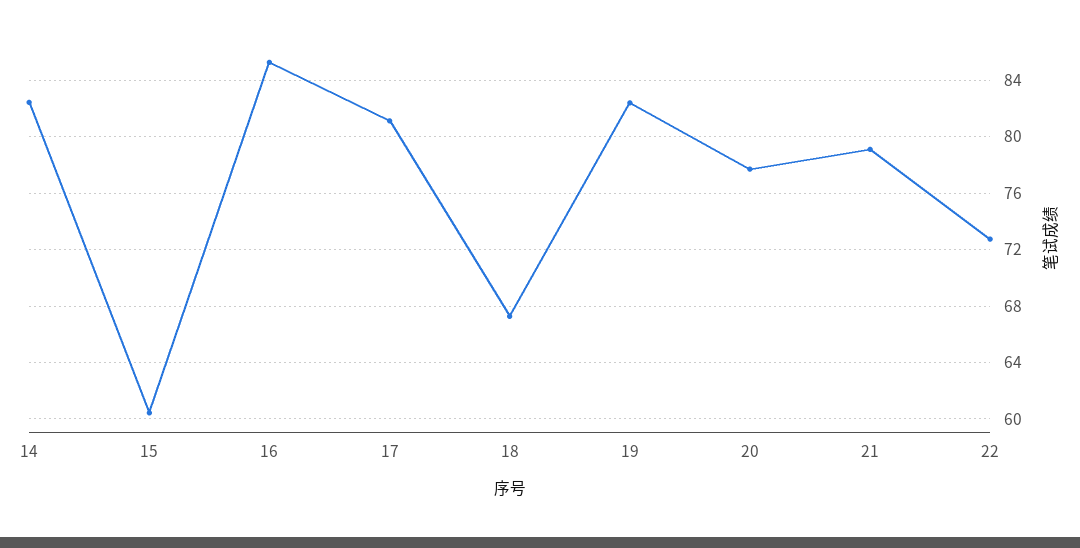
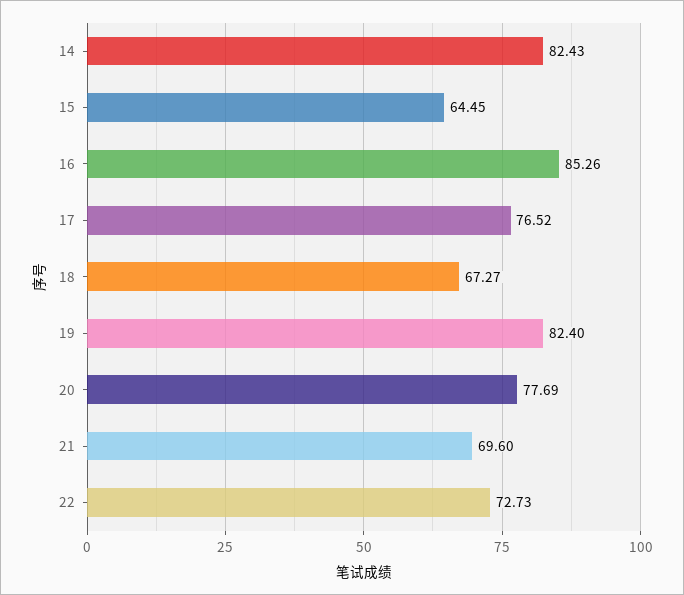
  {
    "14": 82.43,
-   "15": 60.5,
+   "15": 64.45,
    "16": 85.26,
-   "17": 81,
+   "17": 76.52,
    "18": 67.27,
    "19": 82.4,
    "20": 77.69,
-   "21": 79,
+   "21": 69.6,
    "22": 72.73
  }

